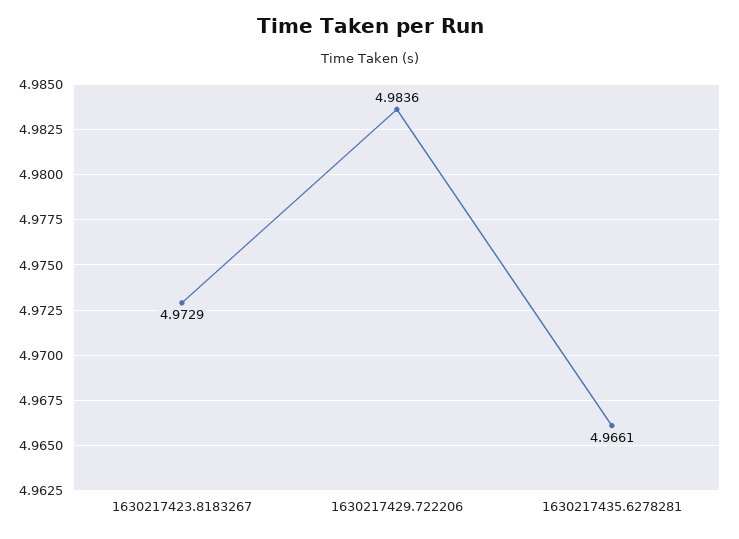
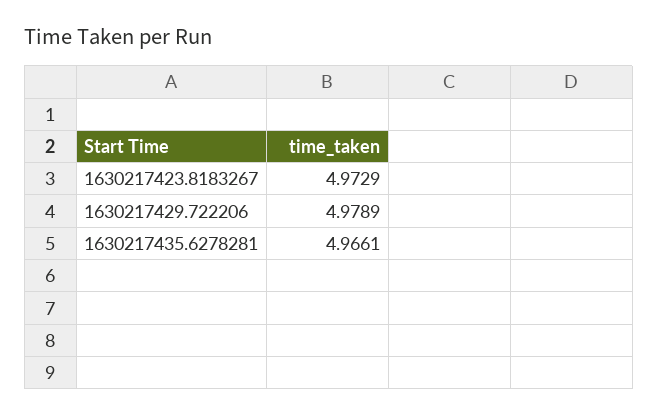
  {
    "1630217423.8183267": 4.9729,
-   "1630217429.722206": 4.9836,
+   "1630217429.722206": 4.9789,
    "1630217435.6278281": 4.9661
  }

